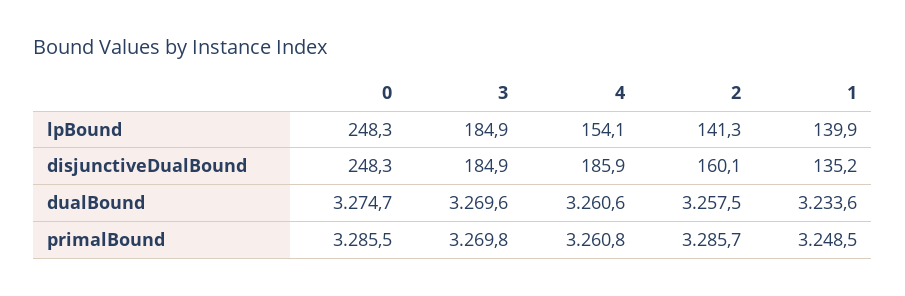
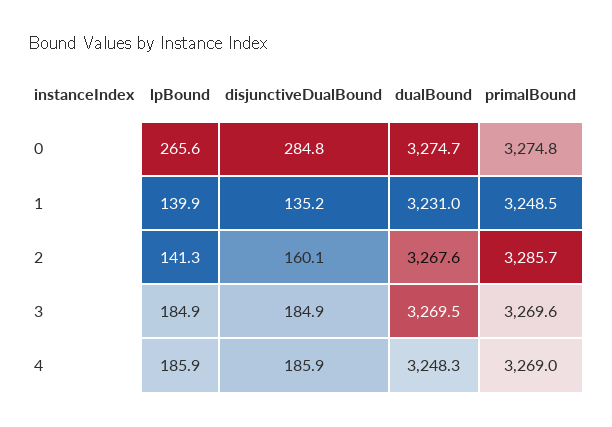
  {
    "0": {
-     "lpBound": 248.3,
+     "lpBound": 265.6,
-     "disjunctiveDualBound": 248.3,
+     "disjunctiveDualBound": 284.8,
      "dualBound": 3274.7,
-     "primalBound": 3285.5
+     "primalBound": 3274.8
    },
    "3": {
      "lpBound": 184.9,
      "disjunctiveDualBound": 184.9,
-     "dualBound": 3269.6,
+     "dualBound": 3269.5,
-     "primalBound": 3269.8
+     "primalBound": 3269.6
    },
    "4": {
-     "lpBound": 154.1,
+     "lpBound": 185.9,
      "disjunctiveDualBound": 185.9,
-     "dualBound": 3260.6,
+     "dualBound": 3248.3,
-     "primalBound": 3260.8
+     "primalBound": 3269
    },
    "2": {
      "lpBound": 141.3,
      "disjunctiveDualBound": 160.1,
-     "dualBound": 3257.5,
+     "dualBound": 3267.6,
      "primalBound": 3285.7
    },
    "1": {
      "lpBound": 139.9,
      "disjunctiveDualBound": 135.2,
-     "dualBound": 3233.6,
+     "dualBound": 3231,
      "primalBound": 3248.5
    }
  }

